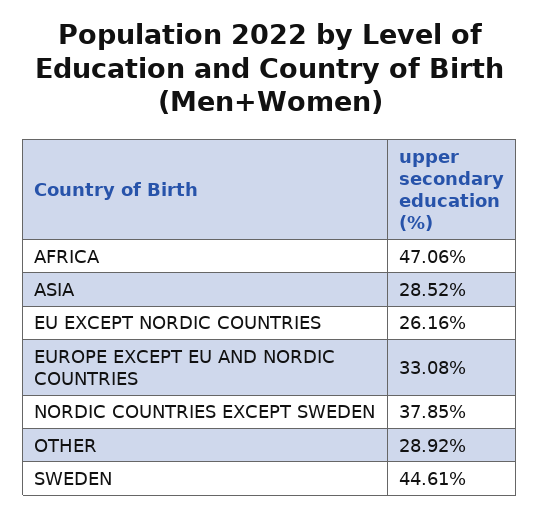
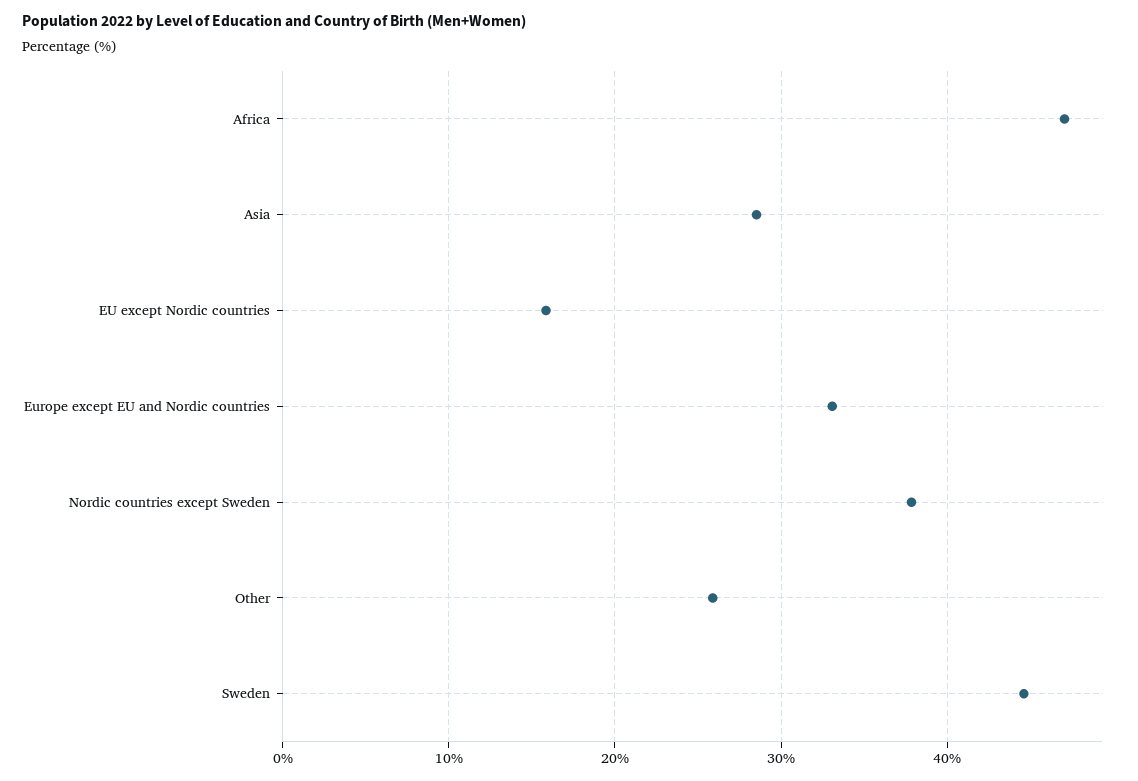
  {
    "AFRICA": 47.06,
    "ASIA": 28.52,
-   "EU EXCEPT NORDIC COUNTRIES": 26.16,
+   "EU EXCEPT NORDIC COUNTRIES": 16,
    "EUROPE EXCEPT EU AND NORDIC COUNTRIES": 33.08,
    "NORDIC COUNTRIES EXCEPT SWEDEN": 37.85,
-   "OTHER": 28.92,
+   "OTHER": 26,
    "SWEDEN": 44.61
  }

